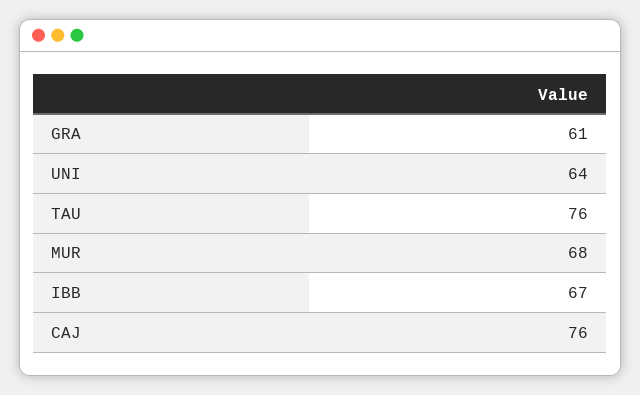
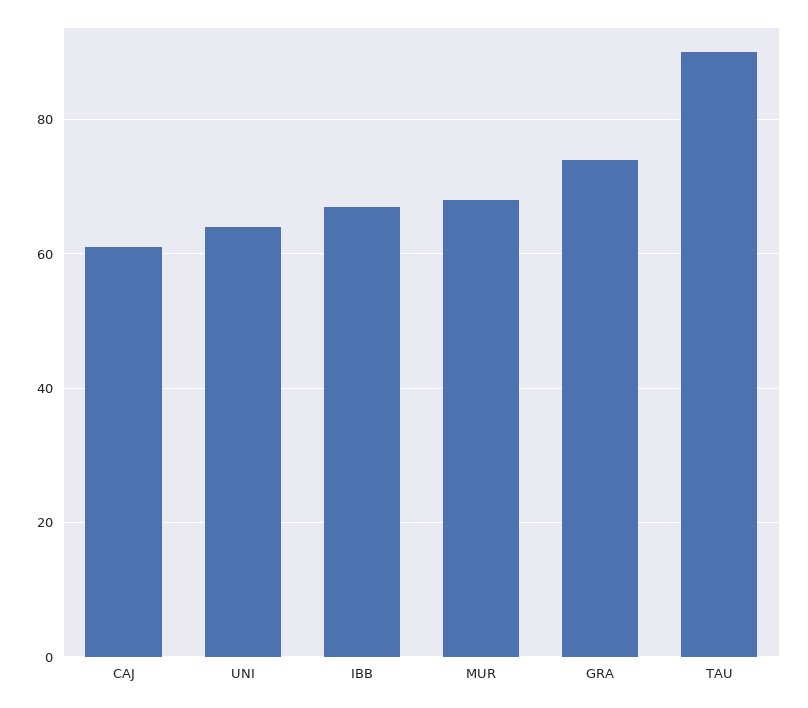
  {
-   "GRA": 61,
+   "GRA": 75,
    "UNI": 64,
-   "TAU": 76,
+   "TAU": 90,
    "MUR": 68,
    "IBB": 67,
-   "CAJ": 76
+   "CAJ": 60
  }

